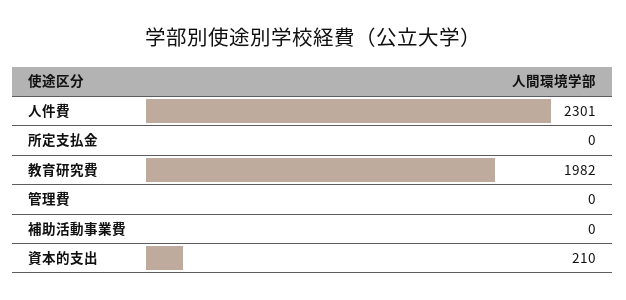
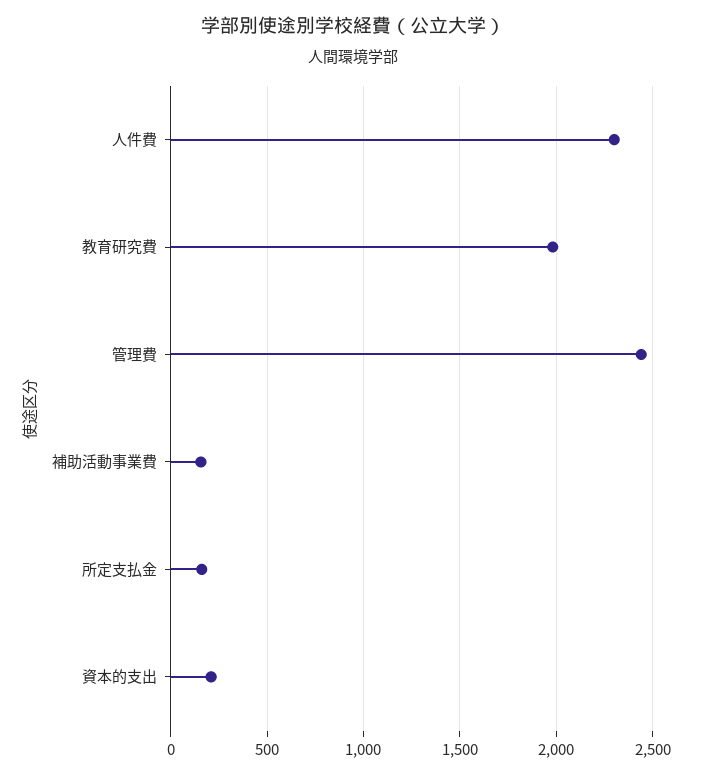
  {
    "人件費": 2301,
-   "所定支払金": 0,
+   "所定支払金": 150,
    "教育研究費": 1982,
-   "管理費": 0,
+   "管理費": 2450,
-   "補助活動事業費": 0,
+   "補助活動事業費": 150,
    "資本的支出": 210
  }

